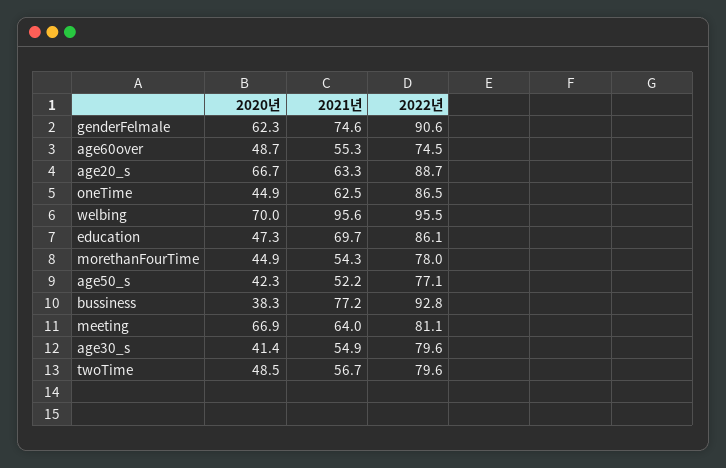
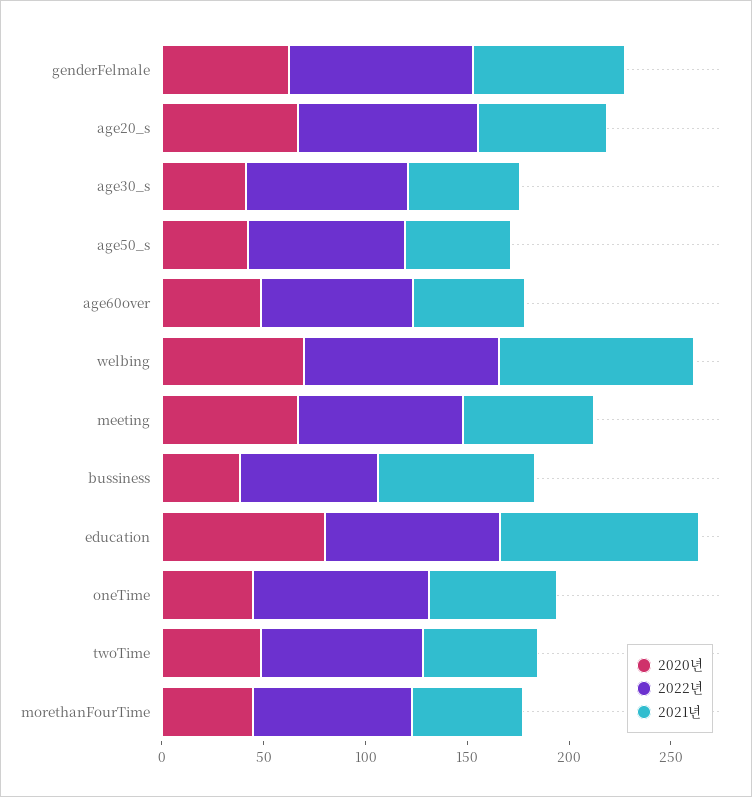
  {
    "2020년": {
      "genderFelmale": 62.3,
      "age60over": 48.7,
      "age20_s": 66.7,
      "oneTime": 44.9,
      "welbing": 70,
-     "education": 47.3,
+     "education": 80,
      "morethanFourTime": 44.9,
      "age50_s": 42.3,
      "bussiness": 38.3,
      "meeting": 66.9,
      "age30_s": 41.4,
      "twoTime": 48.5
    },
    "2021년": {
      "genderFelmale": 74.6,
      "age60over": 55.3,
      "age20_s": 63.3,
      "oneTime": 62.5,
      "welbing": 95.6,
-     "education": 69.7,
+     "education": 100,
      "morethanFourTime": 54.3,
      "age50_s": 52.2,
      "bussiness": 77.2,
      "meeting": 64,
      "age30_s": 54.9,
      "twoTime": 56.7
    },
    "2022년": {
      "genderFelmale": 90.6,
      "age60over": 74.5,
      "age20_s": 88.7,
      "oneTime": 86.5,
      "welbing": 95.5,
      "education": 86.1,
      "morethanFourTime": 78,
      "age50_s": 77.1,
-     "bussiness": 92.8,
+     "bussiness": 70,
      "meeting": 81.1,
      "age30_s": 79.6,
      "twoTime": 79.6
    }
  }

